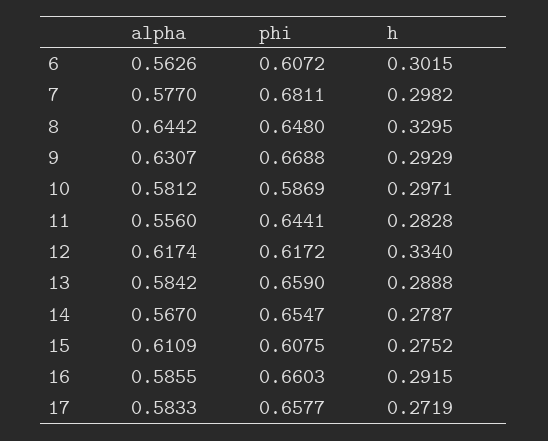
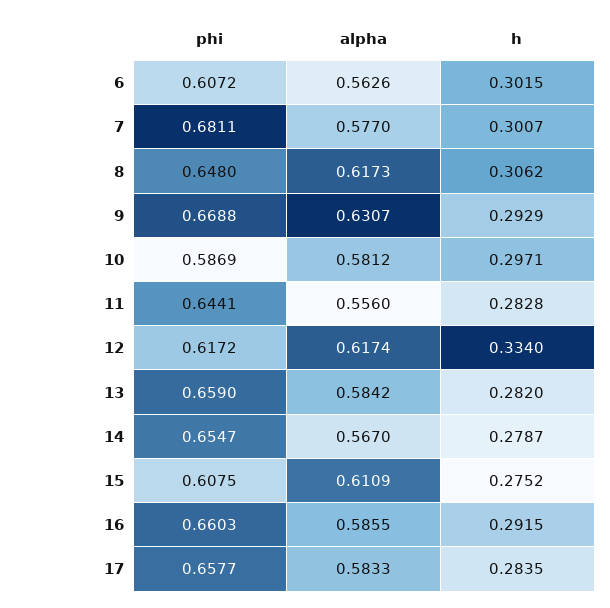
  {
    "alpha": {
      "6": 0.5626,
      "7": 0.577,
-     "8": 0.6442,
+     "8": 0.6173,
      "9": 0.6307,
      "10": 0.5812,
      "11": 0.556,
      "12": 0.6174,
      "13": 0.5842,
      "14": 0.567,
      "15": 0.6109,
      "16": 0.5855,
      "17": 0.5833
    },
    "phi": {
      "6": 0.6072,
      "7": 0.6811,
      "8": 0.648,
      "9": 0.6688,
      "10": 0.5869,
      "11": 0.6441,
      "12": 0.6172,
      "13": 0.659,
      "14": 0.6547,
      "15": 0.6075,
      "16": 0.6603,
      "17": 0.6577
    },
    "h": {
      "6": 0.3015,
-     "7": 0.2982,
+     "7": 0.3007,
-     "8": 0.3295,
+     "8": 0.3062,
      "9": 0.2929,
      "10": 0.2971,
      "11": 0.2828,
      "12": 0.334,
-     "13": 0.2888,
+     "13": 0.282,
      "14": 0.2787,
      "15": 0.2752,
      "16": 0.2915,
-     "17": 0.2719
+     "17": 0.2835
    }
  }

